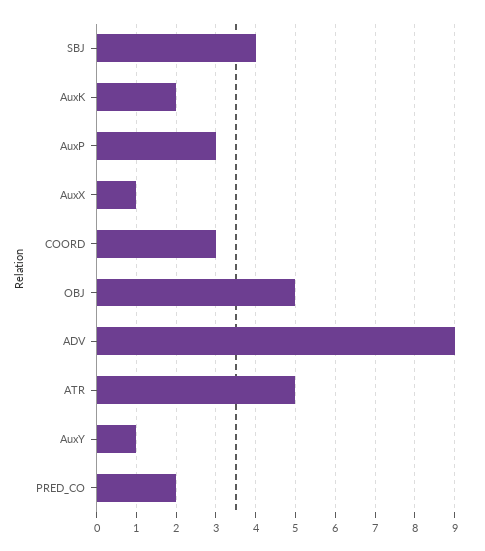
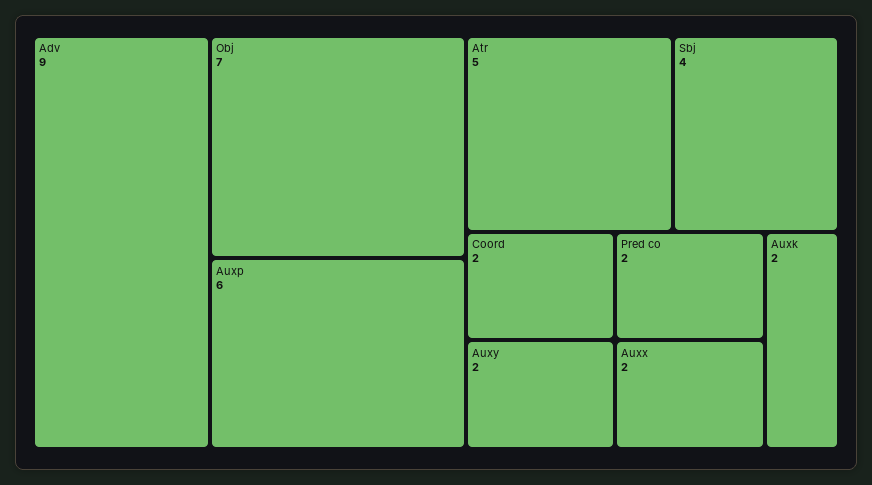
  {
    "SBJ": 4,
    "AuxK": 2,
-   "AuxP": 3,
+   "AuxP": 6,
-   "AuxX": 1,
+   "AuxX": 2,
-   "COORD": 3,
+   "COORD": 2,
-   "OBJ": 5,
+   "OBJ": 7,
    "ADV": 9,
    "ATR": 5,
-   "AuxY": 1,
+   "AuxY": 2,
    "PRED_CO": 2
  }

